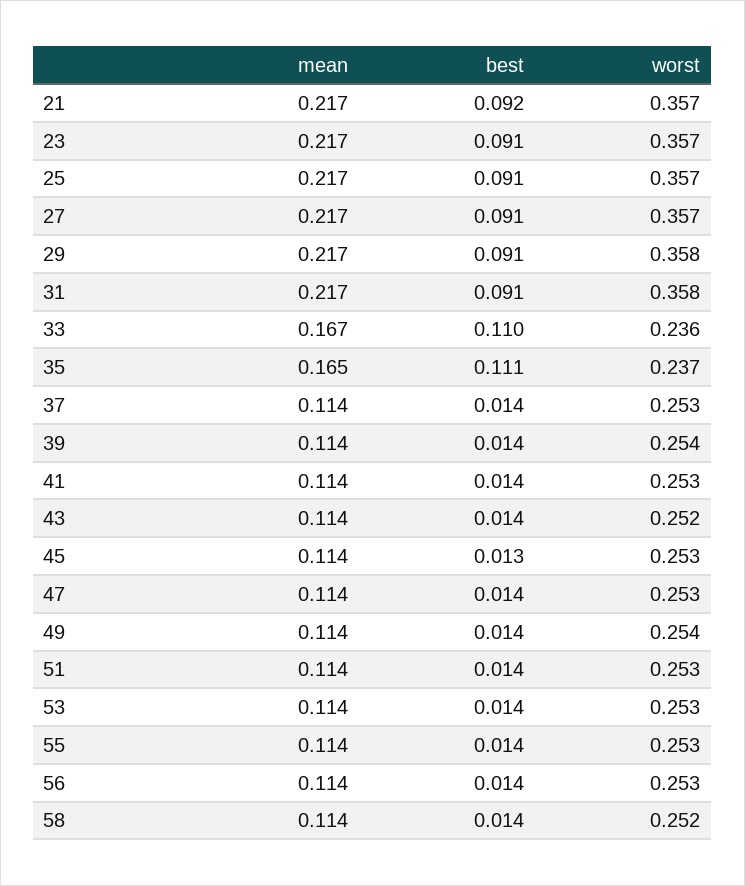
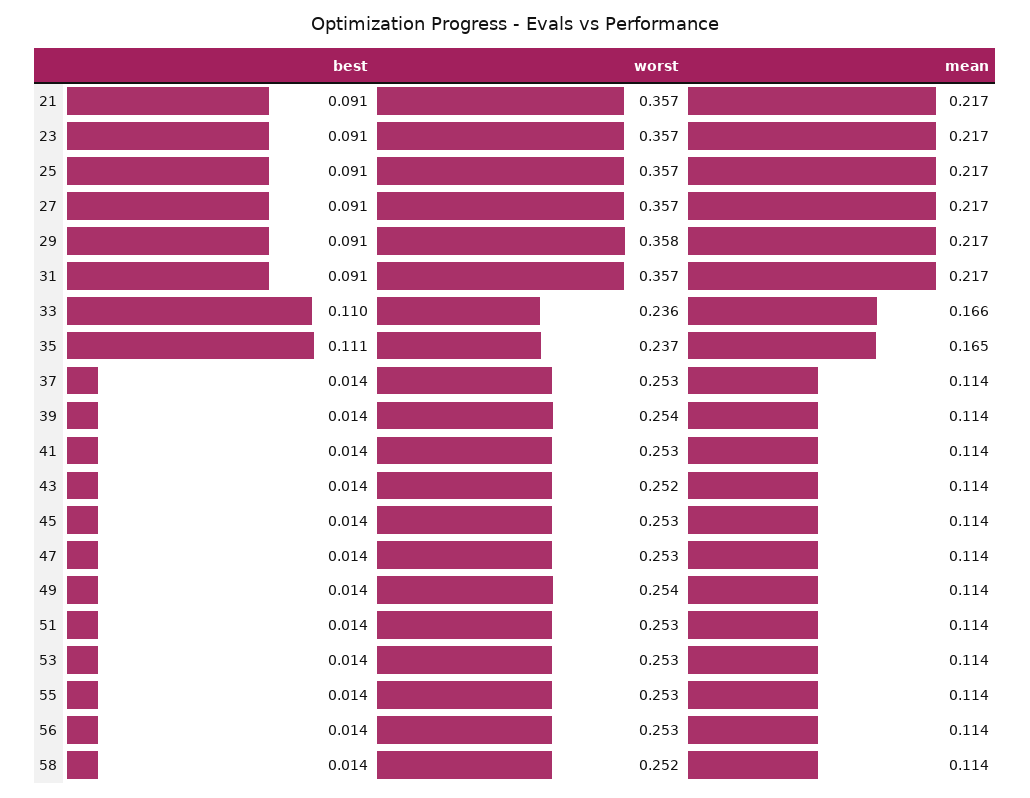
  {
    "mean": {
      "21": 0.217,
      "23": 0.217,
      "25": 0.217,
      "27": 0.217,
      "29": 0.217,
      "31": 0.217,
-     "33": 0.167,
+     "33": 0.166,
      "35": 0.165,
      "37": 0.114,
      "39": 0.114,
      "41": 0.114,
      "43": 0.114,
      "45": 0.114,
      "47": 0.114,
      "49": 0.114,
      "51": 0.114,
      "53": 0.114,
      "55": 0.114,
      "56": 0.114,
      "58": 0.114
    },
    "best": {
-     "21": 0.092,
+     "21": 0.091,
      "23": 0.091,
      "25": 0.091,
      "27": 0.091,
      "29": 0.091,
      "31": 0.091,
      "33": 0.11,
      "35": 0.111,
      "37": 0.014,
      "39": 0.014,
      "41": 0.014,
      "43": 0.014,
-     "45": 0.013,
+     "45": 0.014,
      "47": 0.014,
      "49": 0.014,
      "51": 0.014,
      "53": 0.014,
      "55": 0.014,
      "56": 0.014,
      "58": 0.014
    },
    "worst": {
      "21": 0.357,
      "23": 0.357,
      "25": 0.357,
      "27": 0.357,
      "29": 0.358,
-     "31": 0.358,
+     "31": 0.357,
      "33": 0.236,
      "35": 0.237,
      "37": 0.253,
      "39": 0.254,
      "41": 0.253,
      "43": 0.252,
      "45": 0.253,
      "47": 0.253,
      "49": 0.254,
      "51": 0.253,
      "53": 0.253,
      "55": 0.253,
      "56": 0.253,
      "58": 0.252
    }
  }

